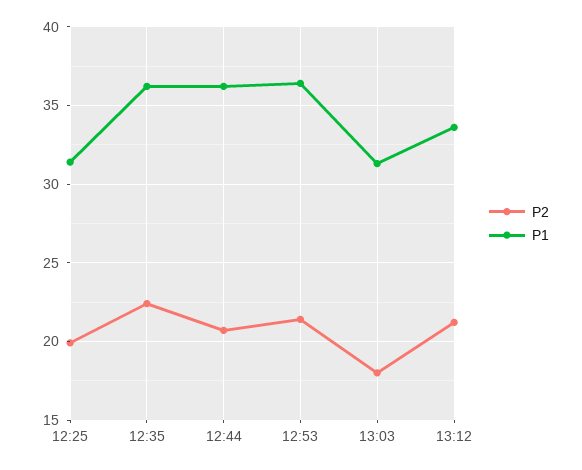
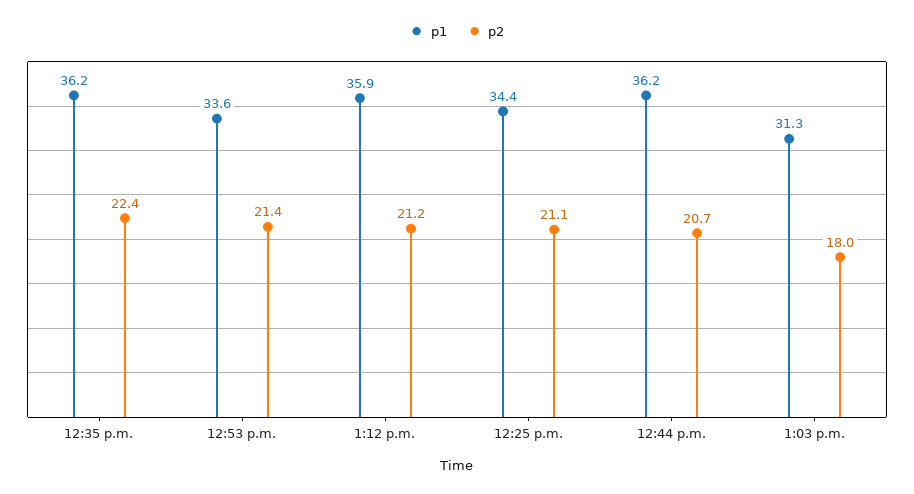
  {
    "P2": {
-     "12:25": 20,
+     "12:25": 21.1,
      "12:35": 22.4,
      "12:44": 20.7,
      "12:53": 21.4,
      "13:03": 18,
      "13:12": 21.2
    },
    "P1": {
-     "12:25": 31.5,
+     "12:25": 34.4,
      "12:35": 36.2,
      "12:44": 36.2,
-     "12:53": 36.5,
+     "12:53": 33.6,
      "13:03": 31.3,
-     "13:12": 33.5
+     "13:12": 35.9
    }
  }

